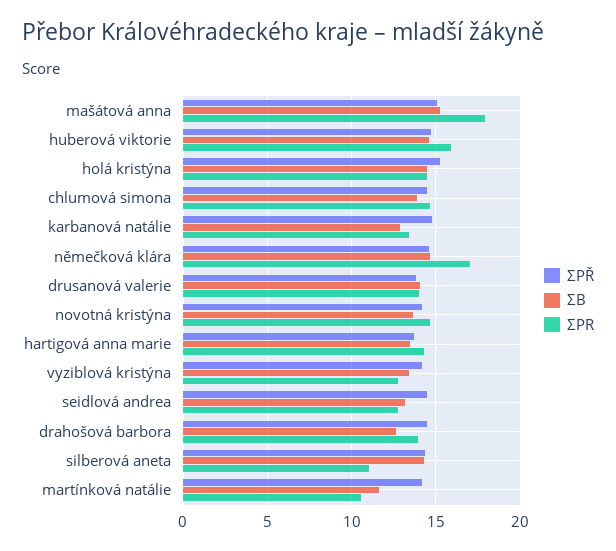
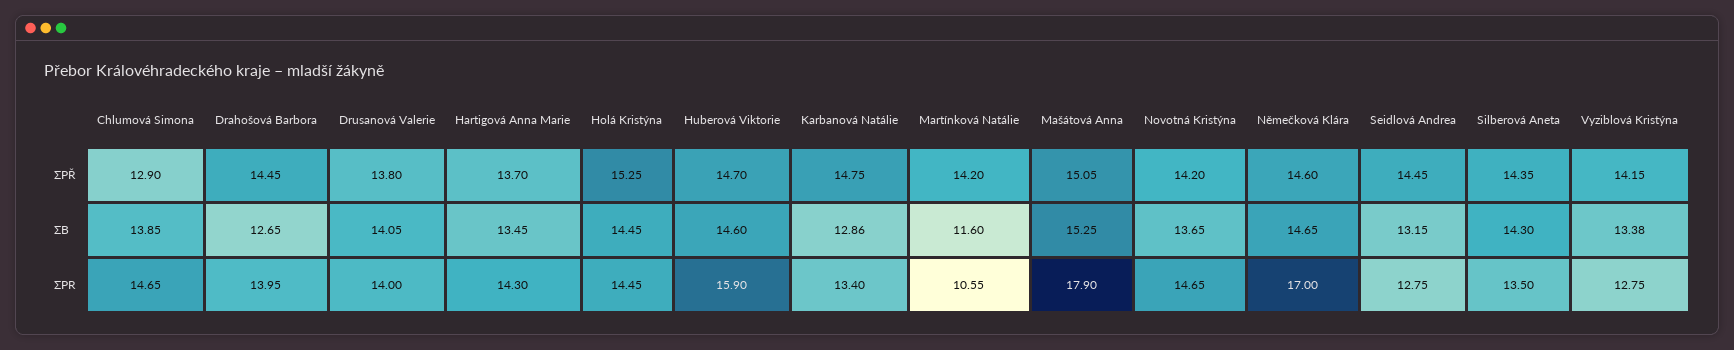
  {
    "ΣPŘ": {
      "mašátová anna": 15.05,
      "huberová viktorie": 14.7,
      "holá kristýna": 15.25,
-     "chlumová simona": 14.5,
+     "chlumová simona": 12.9,
      "karbanová natálie": 14.75,
      "němečková klára": 14.6,
      "drusanová valerie": 13.8,
      "novotná kristýna": 14.2,
      "hartigová anna marie": 13.7,
      "vyziblová kristýna": 14.15,
      "seidlová andrea": 14.45,
      "drahošová barbora": 14.45,
      "silberová aneta": 14.35,
      "martínková natálie": 14.2
    },
    "ΣB": {
      "mašátová anna": 15.25,
      "huberová viktorie": 14.6,
      "holá kristýna": 14.45,
      "chlumová simona": 13.85,
      "karbanová natálie": 12.86,
      "němečková klára": 14.65,
      "drusanová valerie": 14.05,
      "novotná kristýna": 13.65,
      "hartigová anna marie": 13.45,
      "vyziblová kristýna": 13.38,
      "seidlová andrea": 13.15,
      "drahošová barbora": 12.65,
      "silberová aneta": 14.3,
      "martínková natálie": 11.6
    },
    "ΣPR": {
      "mašátová anna": 17.9,
      "huberová viktorie": 15.9,
      "holá kristýna": 14.45,
      "chlumová simona": 14.65,
      "karbanová natálie": 13.4,
      "němečková klára": 17,
      "drusanová valerie": 14,
      "novotná kristýna": 14.65,
      "hartigová anna marie": 14.3,
      "vyziblová kristýna": 12.75,
      "seidlová andrea": 12.75,
      "drahošová barbora": 13.95,
-     "silberová aneta": 11,
+     "silberová aneta": 13.5,
      "martínková natálie": 10.55
    }
  }

